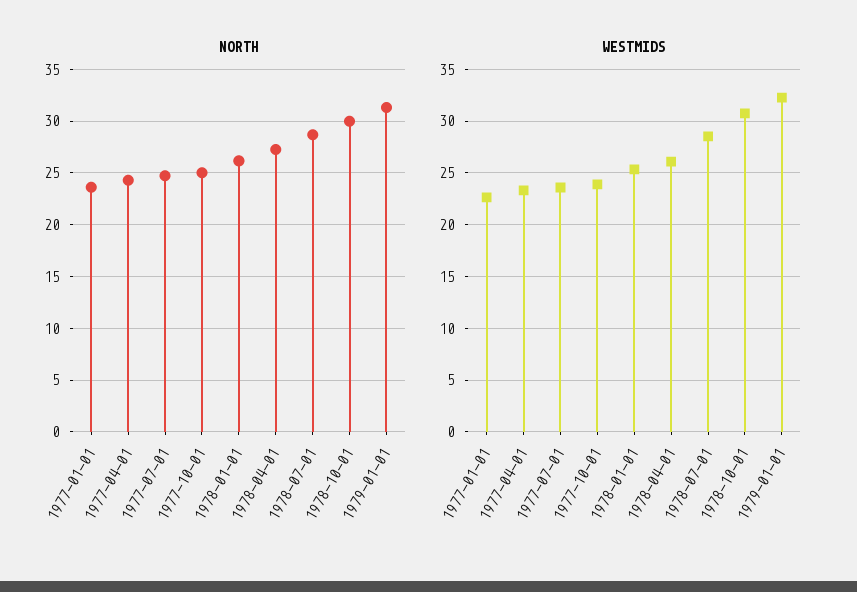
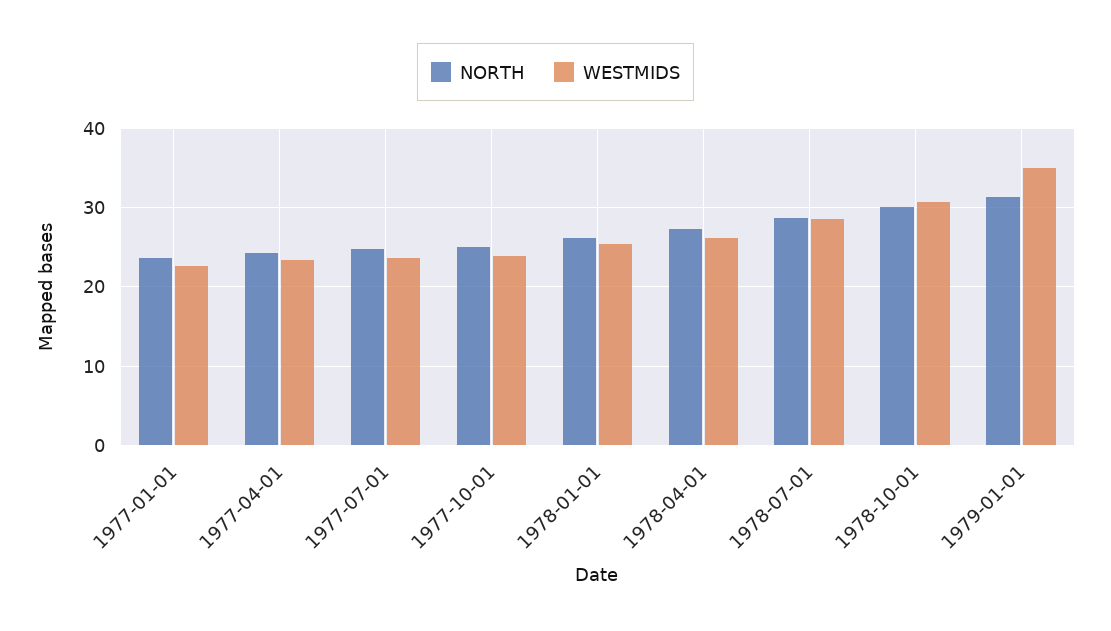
  {
    "NORTH": {
      "1977-01-01": 24,
      "1977-04-01": 24,
      "1977-07-01": 25,
      "1977-10-01": 25,
      "1978-01-01": 26,
      "1978-04-01": 27,
      "1978-07-01": 29,
      "1978-10-01": 30,
      "1979-01-01": 31
    },
    "WESTMIDS": {
      "1977-01-01": 23,
      "1977-04-01": 23,
      "1977-07-01": 24,
      "1977-10-01": 24,
      "1978-01-01": 25,
      "1978-04-01": 26,
      "1978-07-01": 29,
      "1978-10-01": 31,
-     "1979-01-01": 32
+     "1979-01-01": 35
    }
  }

